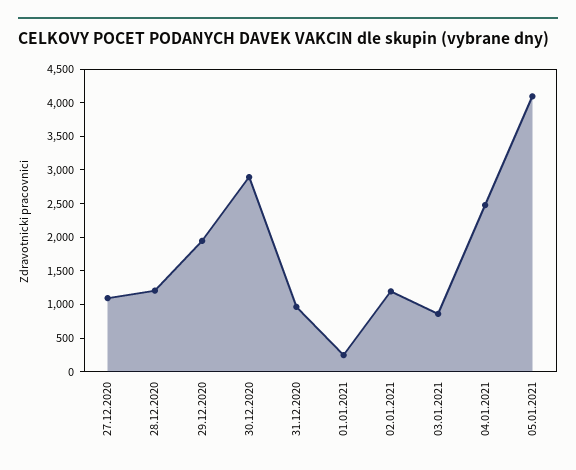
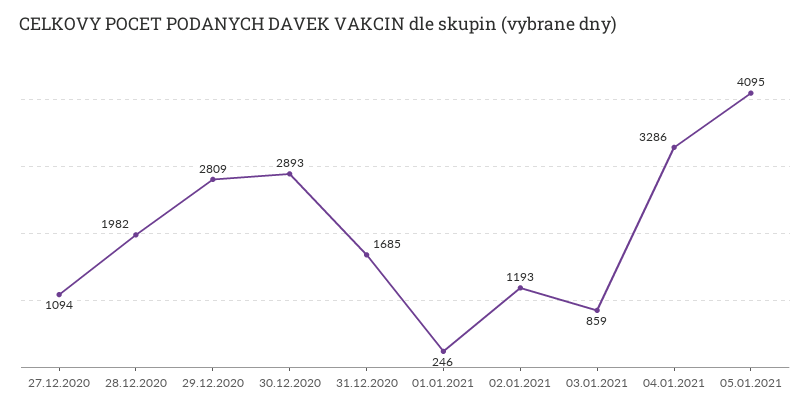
  {
    "27.12.2020": 1094,
-   "28.12.2020": 1250,
+   "28.12.2020": 1982,
-   "29.12.2020": 2000,
+   "29.12.2020": 2809,
    "30.12.2020": 2893,
-   "31.12.2020": 1000,
+   "31.12.2020": 1685,
    "01.01.2021": 246,
    "02.01.2021": 1193,
    "03.01.2021": 859,
-   "04.01.2021": 2500,
+   "04.01.2021": 3286,
    "05.01.2021": 4095
  }

